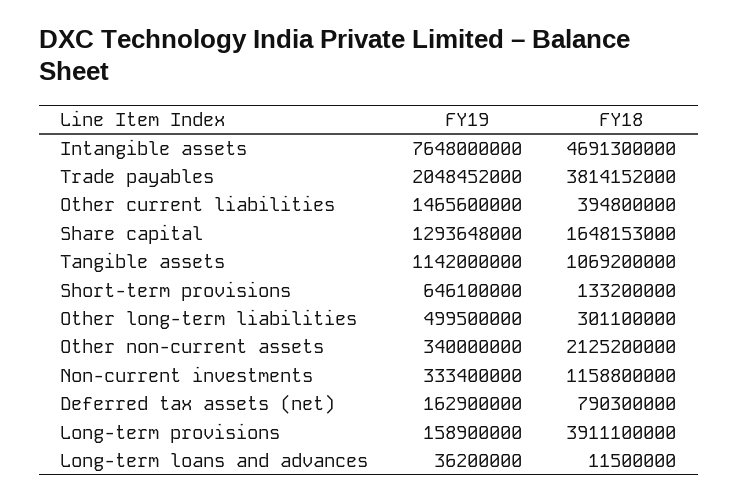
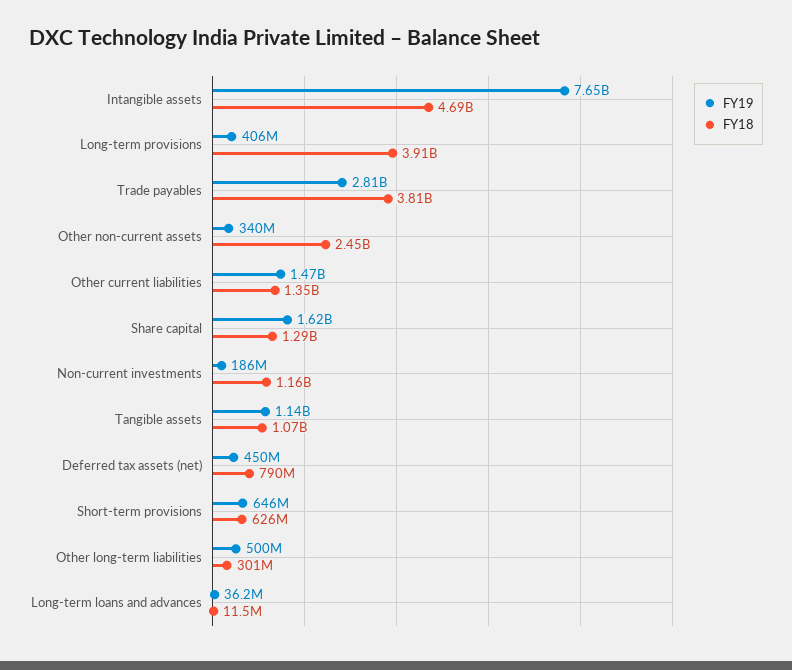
  {
    "FY19": {
      "Intangible assets": 7648000000,
-     "Trade payables": 2048452000,
+     "Trade payables": 2810000000,
      "Other current liabilities": 1465600000,
-     "Share capital": 1293648000,
+     "Share capital": 1620000000,
      "Tangible assets": 1142000000,
      "Short-term provisions": 646100000,
      "Other long-term liabilities": 499500000,
      "Other non-current assets": 340000000,
-     "Non-current investments": 333400000,
+     "Non-current investments": 186000000,
-     "Deferred tax assets (net)": 162900000,
+     "Deferred tax assets (net)": 450000000,
-     "Long-term provisions": 158900000,
+     "Long-term provisions": 406000000,
      "Long-term loans and advances": 36200000
    },
    "FY18": {
      "Intangible assets": 4691300000,
      "Trade payables": 3814152000,
-     "Other current liabilities": 394800000,
+     "Other current liabilities": 1350000000,
-     "Share capital": 1648153000,
+     "Share capital": 1290000000,
      "Tangible assets": 1069200000,
-     "Short-term provisions": 133200000,
+     "Short-term provisions": 626000000,
      "Other long-term liabilities": 301100000,
-     "Other non-current assets": 2125200000,
+     "Other non-current assets": 2450000000,
      "Non-current investments": 1158800000,
      "Deferred tax assets (net)": 790300000,
      "Long-term provisions": 3911100000,
      "Long-term loans and advances": 11500000
    }
  }

